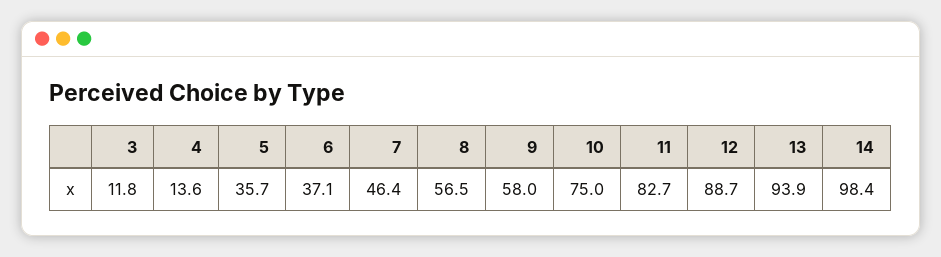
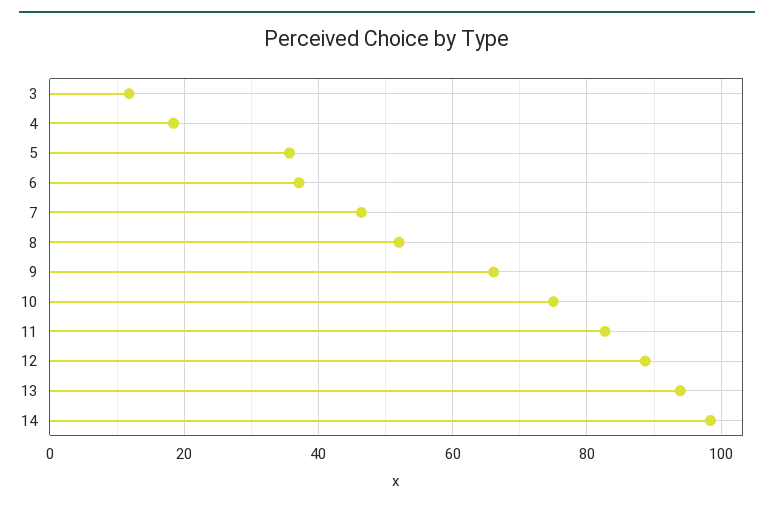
  {
    "3": 11.8,
-   "4": 13.6,
+   "4": 18,
    "5": 35.7,
    "6": 37.1,
    "7": 46.4,
-   "8": 56.5,
+   "8": 52,
-   "9": 58,
+   "9": 66,
    "10": 75,
    "11": 82.7,
    "12": 88.7,
    "13": 93.9,
    "14": 98.4
  }

